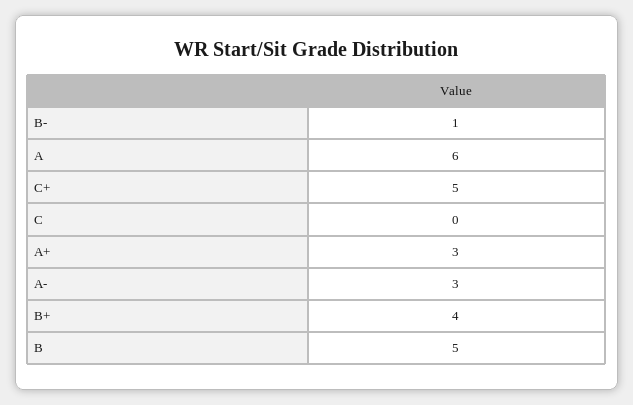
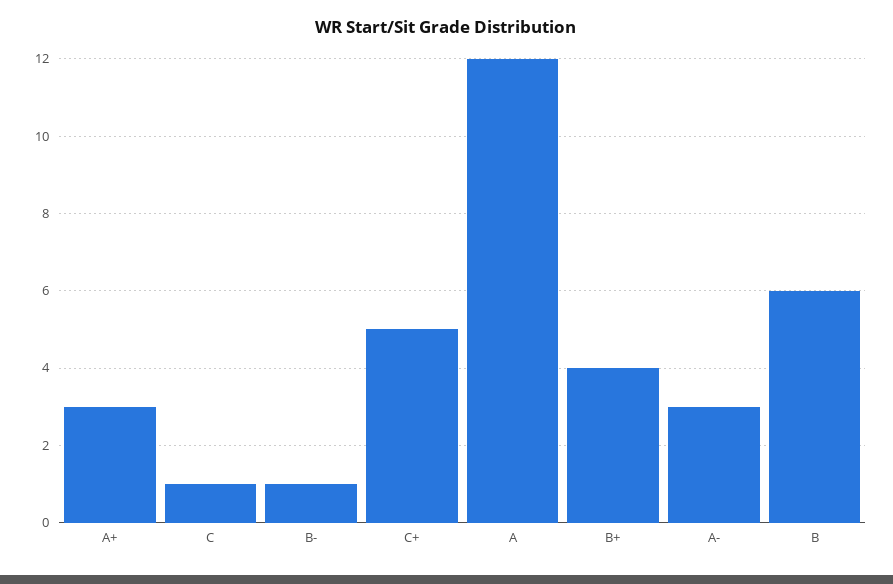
  {
    "B-": 1,
-   "A": 6,
+   "A": 12,
    "C+": 5,
-   "C": 0,
+   "C": 1,
    "A+": 3,
    "A-": 3,
    "B+": 4,
-   "B": 5
+   "B": 6
  }

